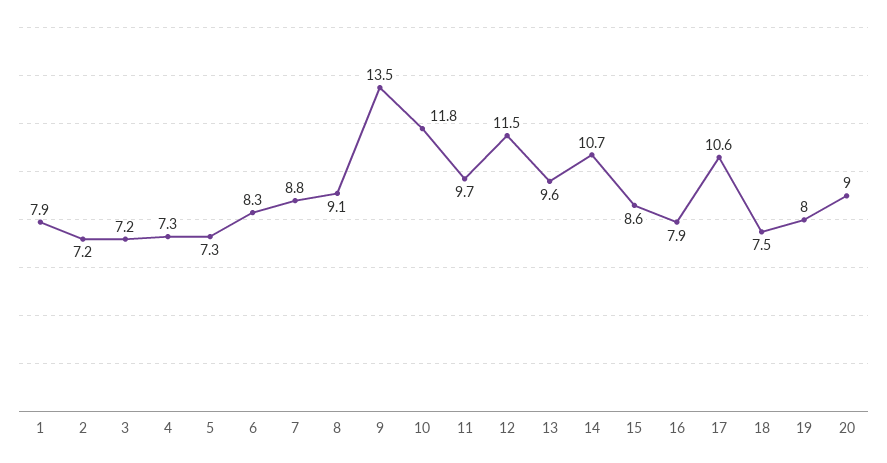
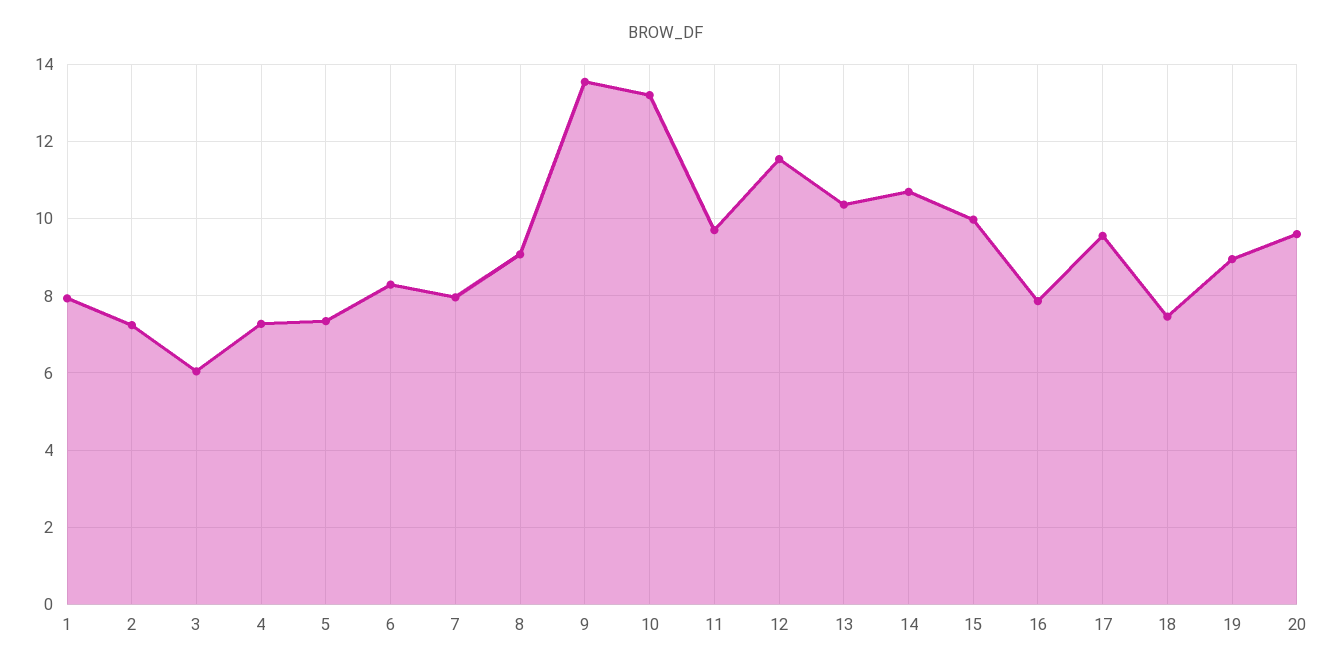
  {
    "1": 7.9,
    "2": 7.2,
-   "3": 7.2,
+   "3": 6,
    "4": 7.3,
    "5": 7.3,
    "6": 8.3,
-   "7": 8.8,
+   "7": 8,
    "8": 9.1,
    "9": 13.5,
-   "10": 11.8,
+   "10": 13.2,
    "11": 9.7,
    "12": 11.5,
-   "13": 9.6,
+   "13": 10.4,
    "14": 10.7,
-   "15": 8.6,
+   "15": 10,
    "16": 7.9,
-   "17": 10.6,
+   "17": 9.6,
    "18": 7.5,
-   "19": 8,
+   "19": 9,
-   "20": 9
+   "20": 9.6
  }

